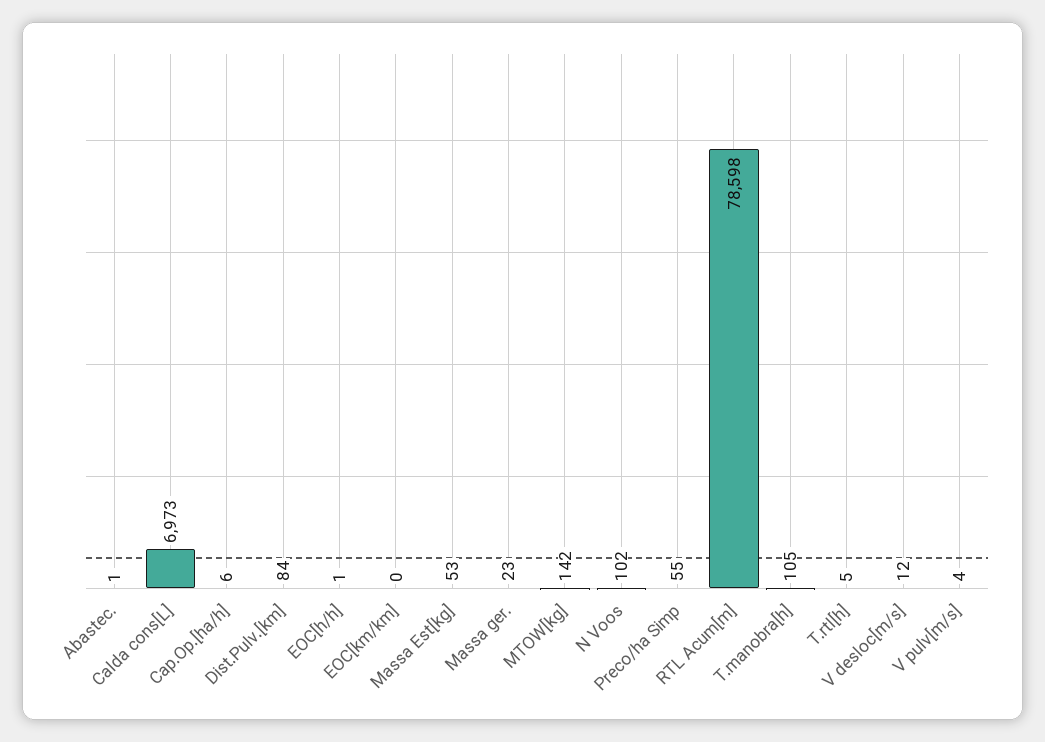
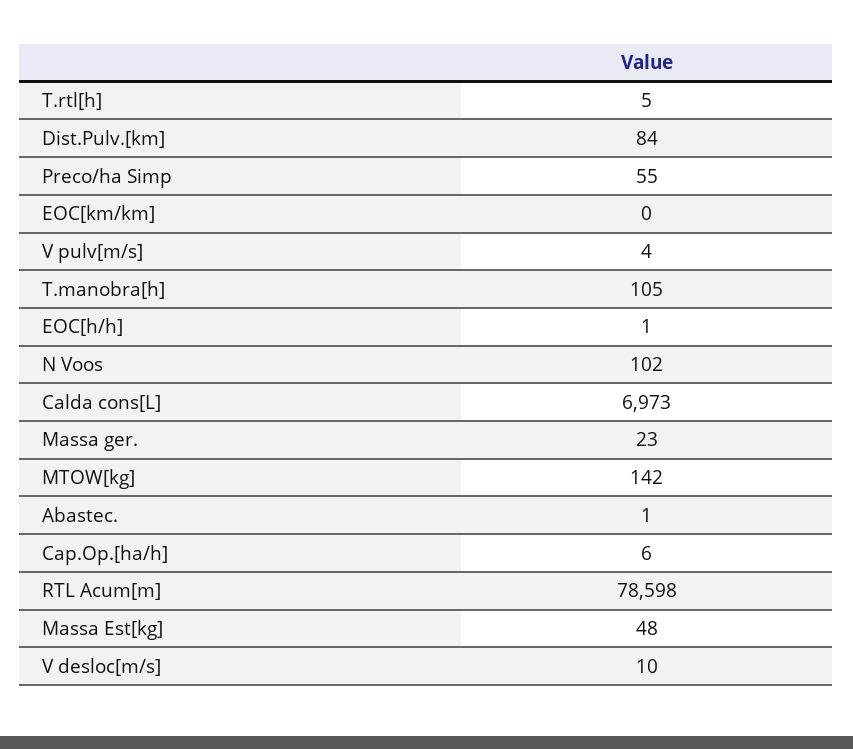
  {
    "Abastec.": 1,
    "Calda cons[L]": 6973,
    "Cap.Op.[ha/h]": 6,
    "Dist.Pulv.[km]": 84,
    "EOC[h/h]": 1,
    "EOC[km/km]": 0,
-   "Massa Est[kg]": 53,
+   "Massa Est[kg]": 48,
    "Massa ger.": 23,
    "MTOW[kg]": 142,
    "N Voos": 102,
    "Preco/ha Simp": 55,
    "RTL Acum[m]": 78598,
    "T.manobra[h]": 105,
    "T.rtl[h]": 5,
-   "V desloc[m/s]": 12,
+   "V desloc[m/s]": 10,
    "V pulv[m/s]": 4
  }

